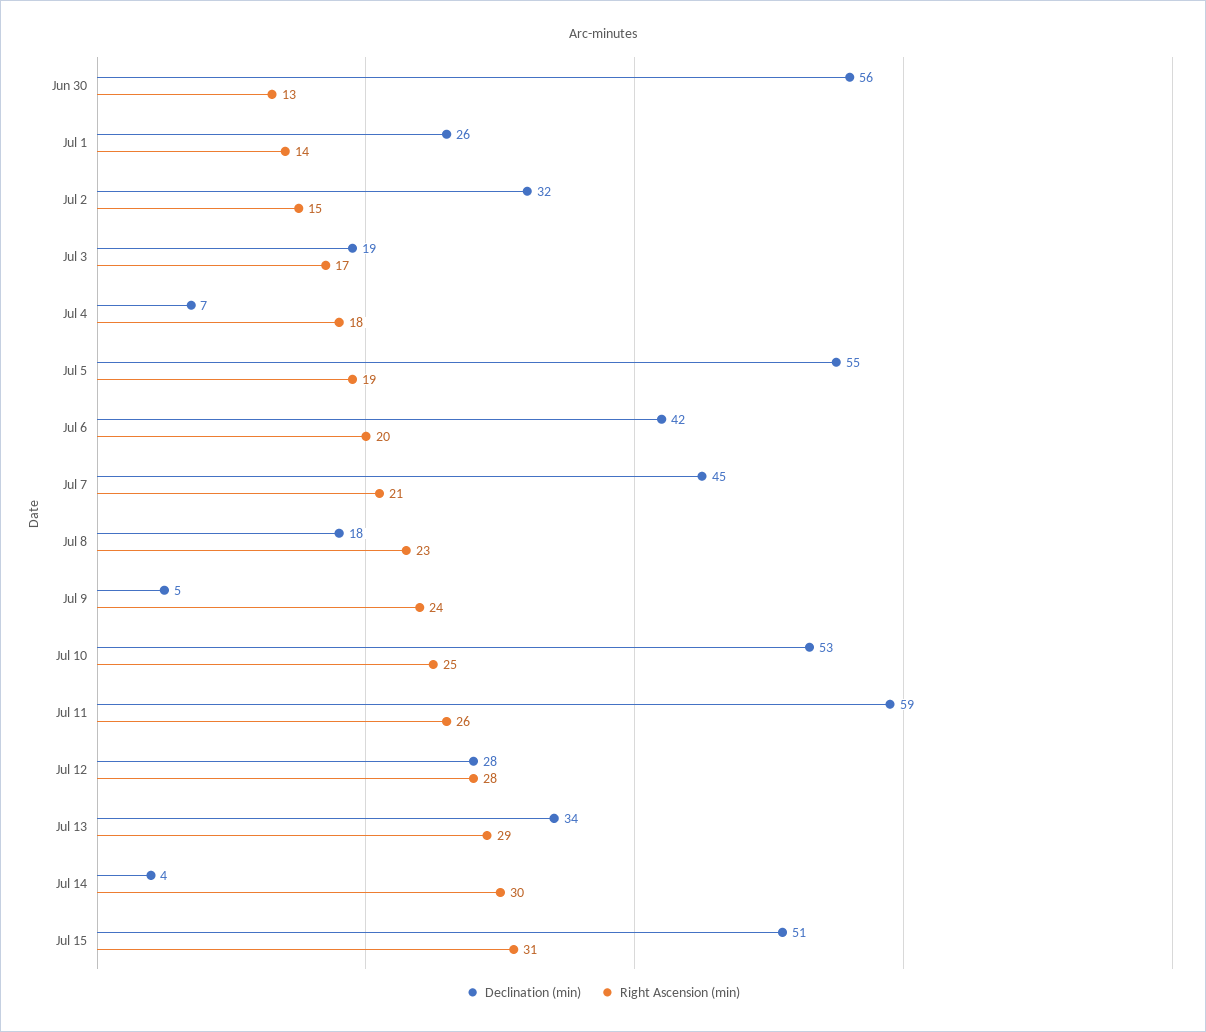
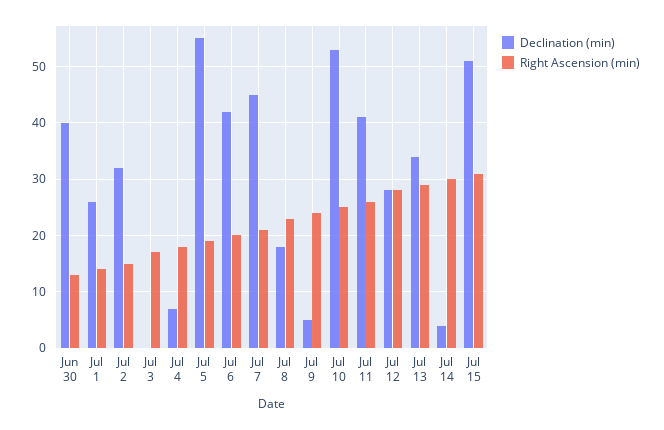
  {
    "Declination (min)": {
-     "Jun 30": 56,
+     "Jun 30": 40,
      "Jul 1": 26,
      "Jul 2": 32,
-     "Jul 3": 19,
+     "Jul 3": 0,
      "Jul 4": 7,
      "Jul 5": 55,
      "Jul 6": 42,
      "Jul 7": 45,
      "Jul 8": 18,
      "Jul 9": 5,
      "Jul 10": 53,
-     "Jul 11": 59,
+     "Jul 11": 40,
      "Jul 12": 28,
      "Jul 13": 34,
      "Jul 14": 4,
      "Jul 15": 51
    },
    "Right Ascension (min)": {
      "Jun 30": 13,
      "Jul 1": 14,
      "Jul 2": 15,
      "Jul 3": 17,
      "Jul 4": 18,
      "Jul 5": 19,
      "Jul 6": 20,
      "Jul 7": 21,
      "Jul 8": 23,
      "Jul 9": 24,
      "Jul 10": 25,
      "Jul 11": 26,
      "Jul 12": 28,
      "Jul 13": 29,
      "Jul 14": 30,
      "Jul 15": 31
    }
  }

